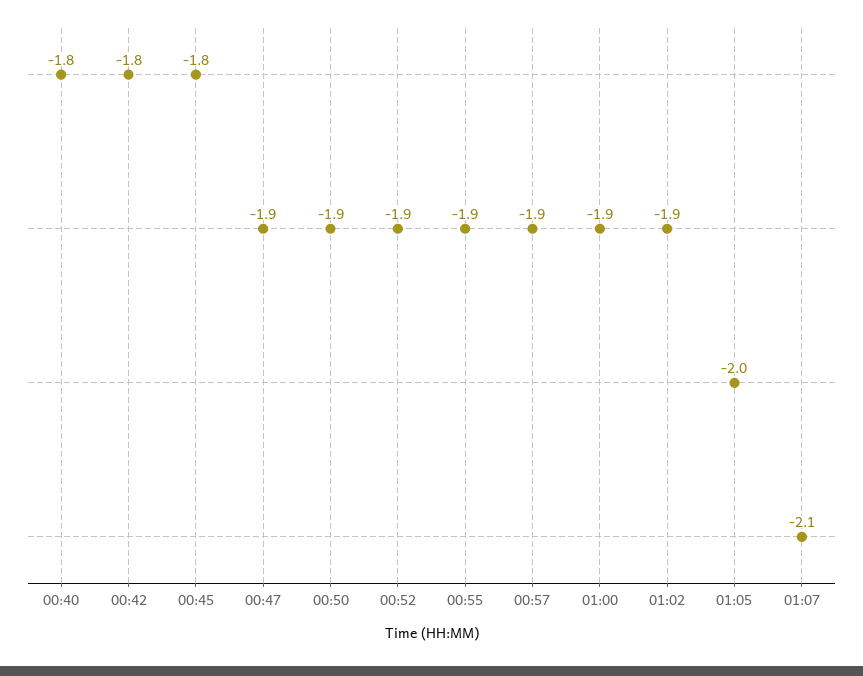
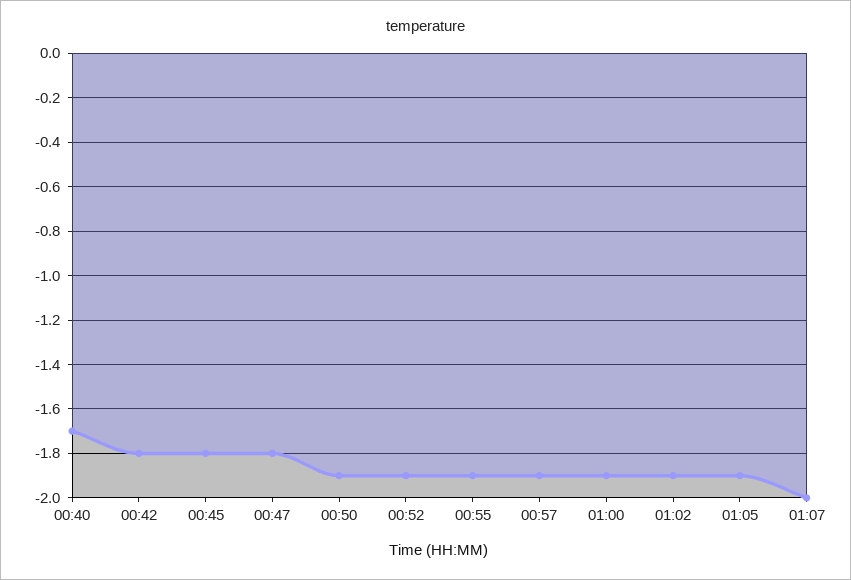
  {
-   "00:40": -1.8,
+   "00:40": -1.7,
    "00:42": -1.8,
    "00:45": -1.8,
-   "00:47": -1.9,
+   "00:47": -1.8,
    "00:50": -1.9,
    "00:52": -1.9,
    "00:55": -1.9,
    "00:57": -1.9,
    "01:00": -1.9,
    "01:02": -1.9,
-   "01:05": -2,
+   "01:05": -1.9,
-   "01:07": -2.1
+   "01:07": -2
  }

